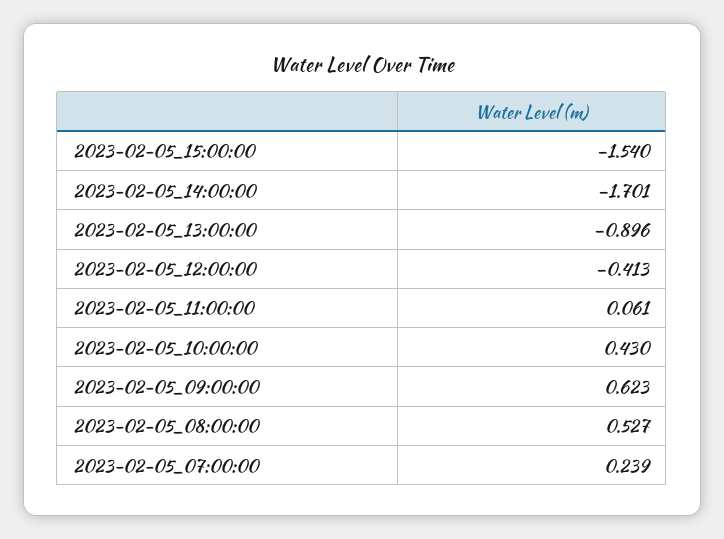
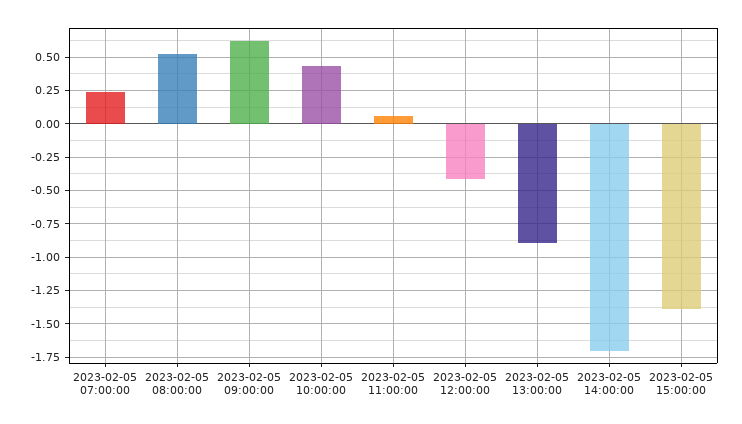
  {
-   "2023-02-05_15:00:00": -1.54,
+   "2023-02-05_15:00:00": -1.4,
    "2023-02-05_14:00:00": -1.701,
    "2023-02-05_13:00:00": -0.896,
    "2023-02-05_12:00:00": -0.413,
    "2023-02-05_11:00:00": 0.061,
    "2023-02-05_10:00:00": 0.43,
    "2023-02-05_09:00:00": 0.623,
    "2023-02-05_08:00:00": 0.527,
    "2023-02-05_07:00:00": 0.239
  }

